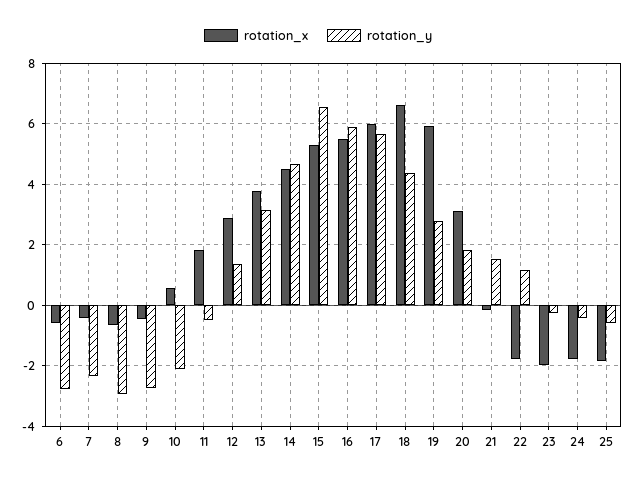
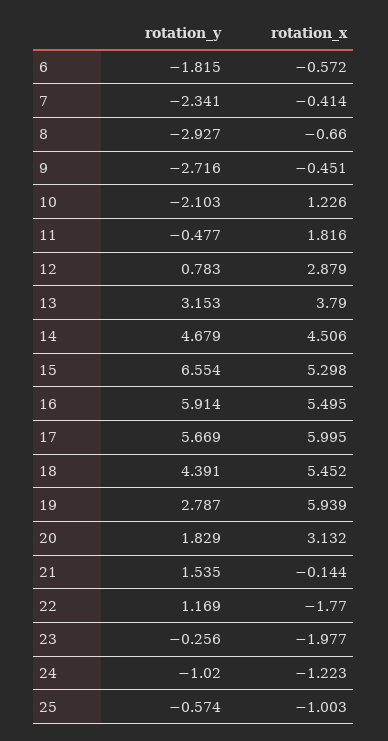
  {
    "rotation_x": {
      "6": -0.572,
      "7": -0.414,
      "8": -0.66,
      "9": -0.451,
-     "10": 0.6,
+     "10": 1.226,
      "11": 1.816,
      "12": 2.879,
      "13": 3.79,
      "14": 4.506,
      "15": 5.298,
      "16": 5.495,
      "17": 5.995,
-     "18": 6.6,
+     "18": 5.452,
      "19": 5.939,
      "20": 3.132,
      "21": -0.144,
      "22": -1.77,
      "23": -1.977,
-     "24": -1.8,
+     "24": -1.223,
-     "25": -1.8
+     "25": -1.003
    },
    "rotation_y": {
-     "6": -2.8,
+     "6": -1.815,
      "7": -2.341,
      "8": -2.927,
      "9": -2.716,
      "10": -2.103,
      "11": -0.477,
-     "12": 1.4,
+     "12": 0.783,
      "13": 3.153,
      "14": 4.679,
      "15": 6.554,
      "16": 5.914,
      "17": 5.669,
      "18": 4.391,
      "19": 2.787,
      "20": 1.829,
      "21": 1.535,
      "22": 1.169,
      "23": -0.256,
-     "24": -0.4,
+     "24": -1.02,
      "25": -0.574
    }
  }

